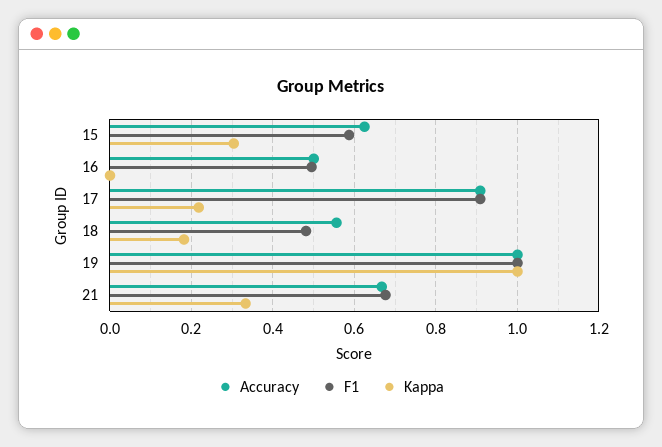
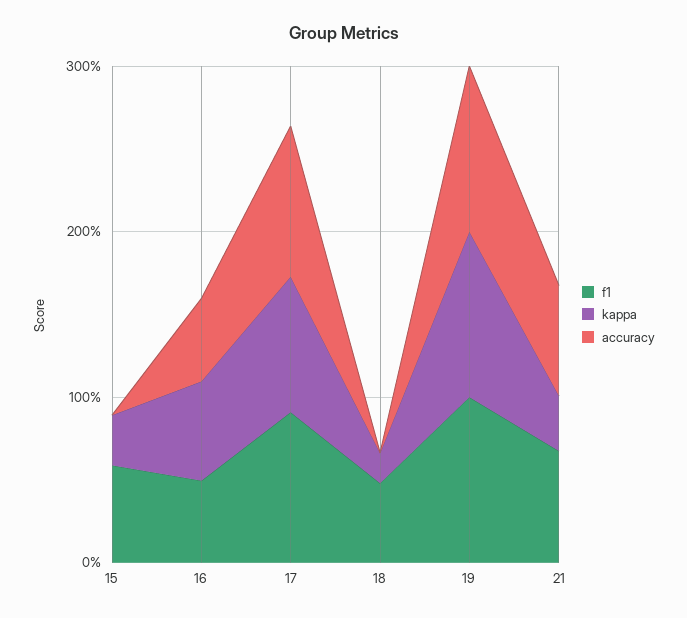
  {
    "Accuracy": {
-     "15": 0.62,
+     "15": 0,
      "16": 0.5,
      "17": 0.9,
-     "18": 0.56,
+     "18": 0,
      "19": 1,
      "21": 0.66
    },
    "F1": {
      "15": 0.58,
      "16": 0.5,
      "17": 0.9,
      "18": 0.48,
      "19": 1,
      "21": 0.68
    },
    "Kappa": {
      "15": 0.3,
-     "16": 0,
+     "16": 0.6,
-     "17": 0.22,
+     "17": 0.8,
      "18": 0.18,
      "19": 1,
      "21": 0.34
    }
  }

